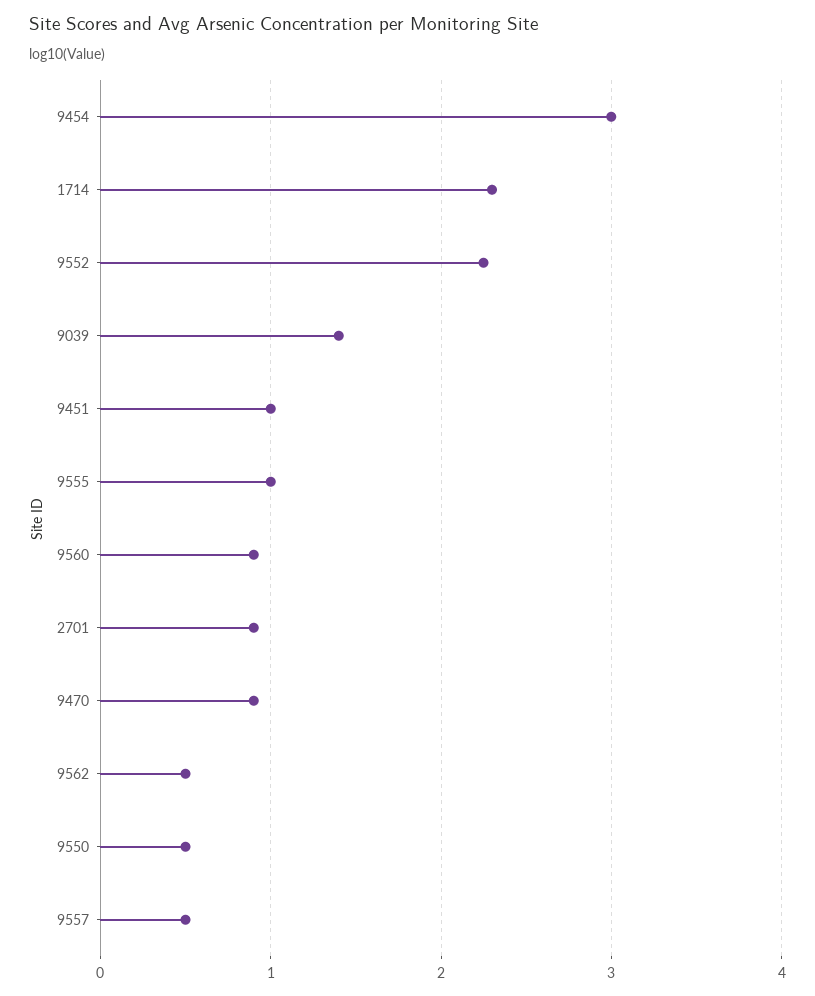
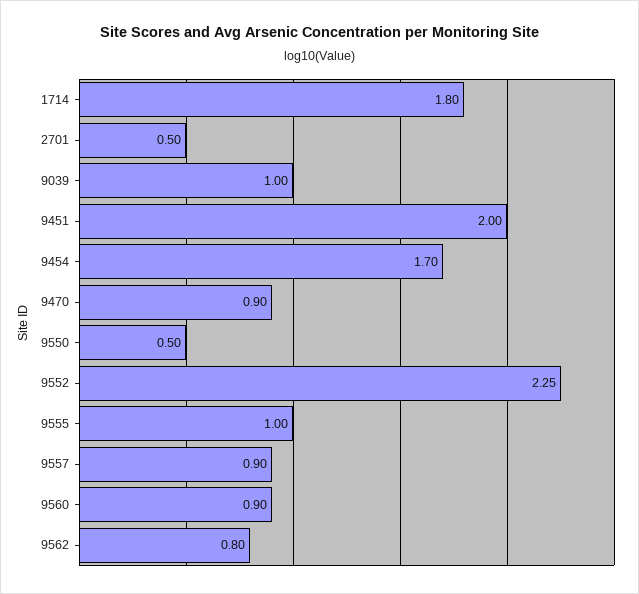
  {
-   "9454": 3,
+   "9454": 1.7,
-   "1714": 2.3,
+   "1714": 1.8,
    "9552": 2.25,
-   "9039": 1.4,
+   "9039": 1,
-   "9451": 1,
+   "9451": 2,
    "9555": 1,
    "9560": 0.9,
-   "2701": 0.9,
+   "2701": 0.5,
    "9470": 0.9,
-   "9562": 0.5,
+   "9562": 0.8,
    "9550": 0.5,
-   "9557": 0.5
+   "9557": 0.9
  }

